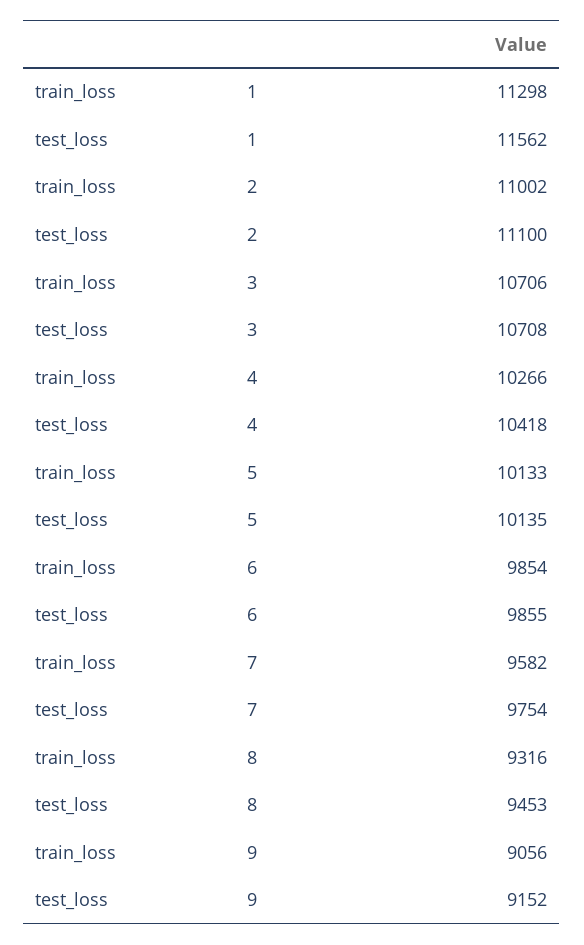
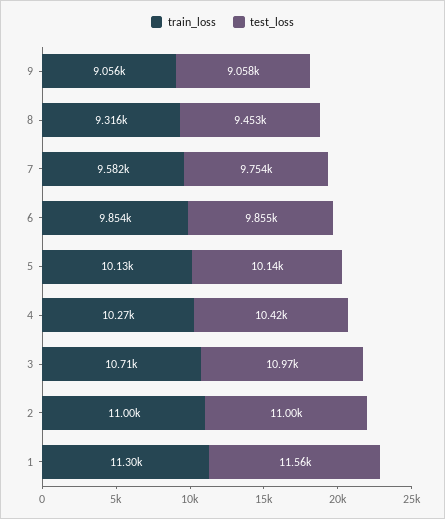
  {
    "train_loss": {
      "1": 11298,
      "2": 11002,
      "3": 10706,
      "4": 10266,
      "5": 10133,
      "6": 9854,
      "7": 9582,
      "8": 9316,
      "9": 9056
    },
    "test_loss": {
      "1": 11562,
-     "2": 11100,
+     "2": 11000,
-     "3": 10708,
+     "3": 10970,
      "4": 10418,
      "5": 10135,
      "6": 9855,
      "7": 9754,
      "8": 9453,
-     "9": 9152
+     "9": 9058
    }
  }

